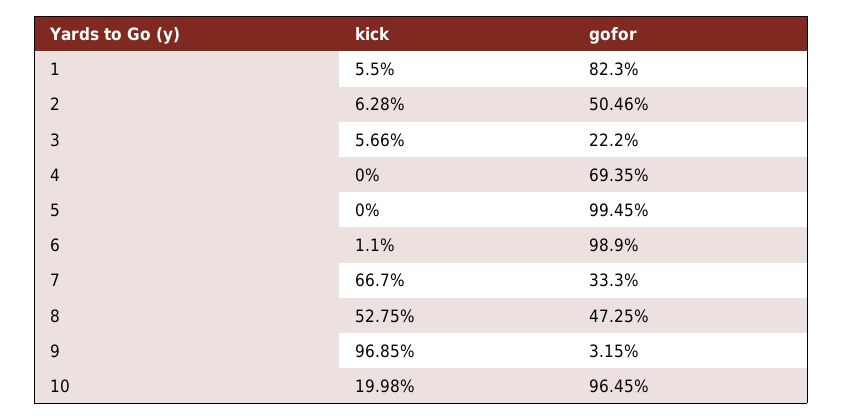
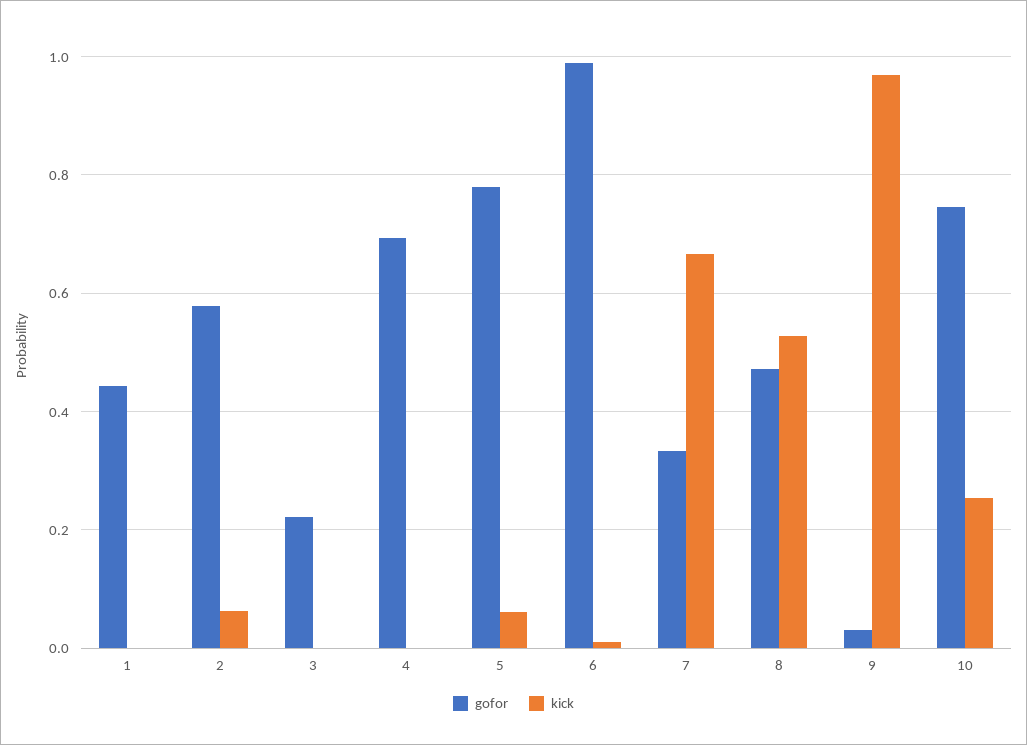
  {
    "kick": {
-     "1": 0.055,
+     "1": 0,
      "2": 0.0628,
-     "3": 0.0566,
+     "3": 0,
      "4": 0,
-     "5": 0,
+     "5": 0.06,
      "6": 0.011,
      "7": 0.667,
      "8": 0.5275,
      "9": 0.9685,
-     "10": 0.1998
+     "10": 0.26
    },
    "gofor": {
-     "1": 0.823,
+     "1": 0.44,
-     "2": 0.5046,
+     "2": 0.58,
      "3": 0.222,
      "4": 0.6935,
-     "5": 0.9945,
+     "5": 0.78,
      "6": 0.989,
      "7": 0.333,
      "8": 0.4725,
      "9": 0.0315,
-     "10": 0.9645
+     "10": 0.74
    }
  }

